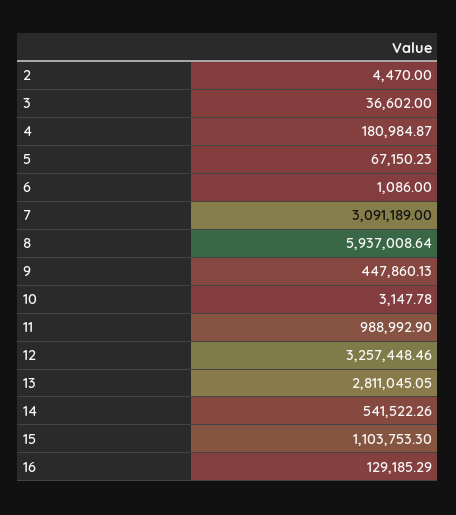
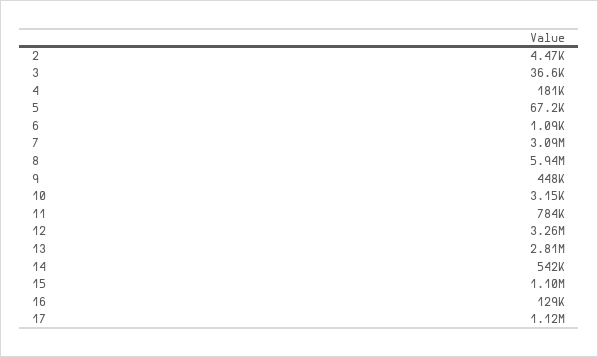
  {
    "2": 4470,
    "3": 36602,
    "4": 180984.87,
    "5": 67150.23,
    "6": 1086,
    "7": 3091189,
    "8": 5937008.64,
    "9": 447860.13,
    "10": 3147.78,
-   "11": 988992.9,
+   "11": 784000,
    "12": 3257448.46,
    "13": 2811045.05,
    "14": 541522.26,
    "15": 1103753.3,
-   "16": 129185.29
+   "16": 129185.29,
+   "17": 1120000
  }

